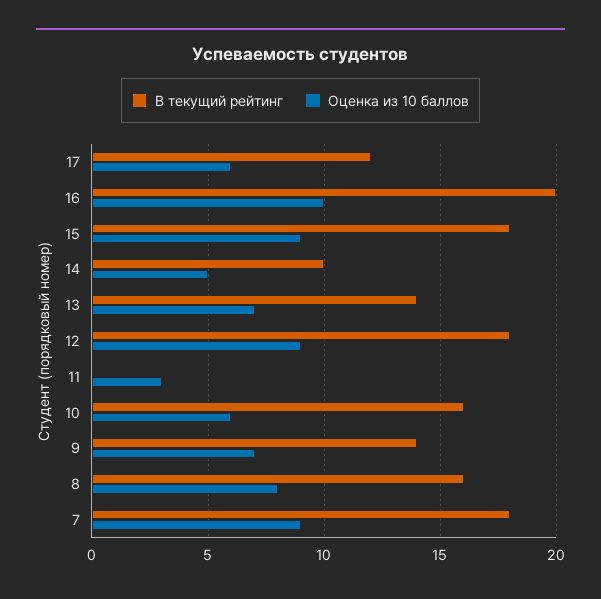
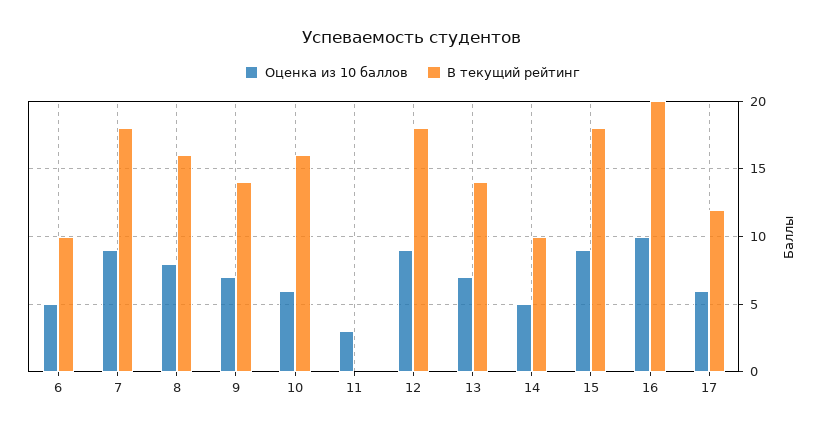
  {
    "В текущий рейтинг": {
      "17": 12,
      "16": 20,
      "15": 18,
      "14": 10,
      "13": 14,
      "12": 18,
      "11": 0,
      "10": 16,
      "9": 14,
      "8": 16,
-     "7": 18
+     "7": 18,
+     "6": 10
    },
    "Оценка из 10 баллов": {
      "17": 6,
      "16": 10,
      "15": 9,
      "14": 5,
      "13": 7,
      "12": 9,
      "11": 3,
      "10": 6,
      "9": 7,
      "8": 8,
-     "7": 9
+     "7": 9,
+     "6": 5
    }
  }

